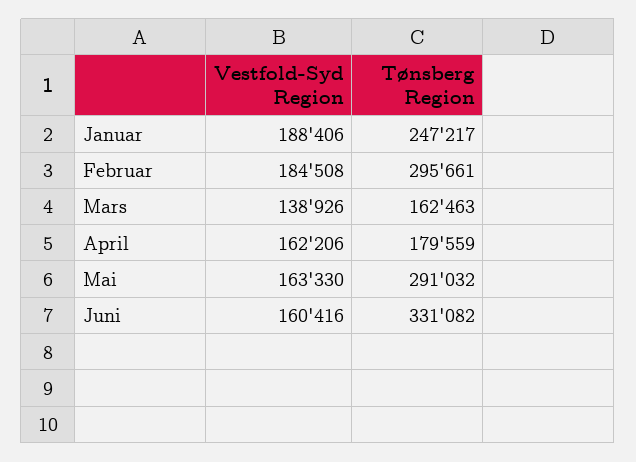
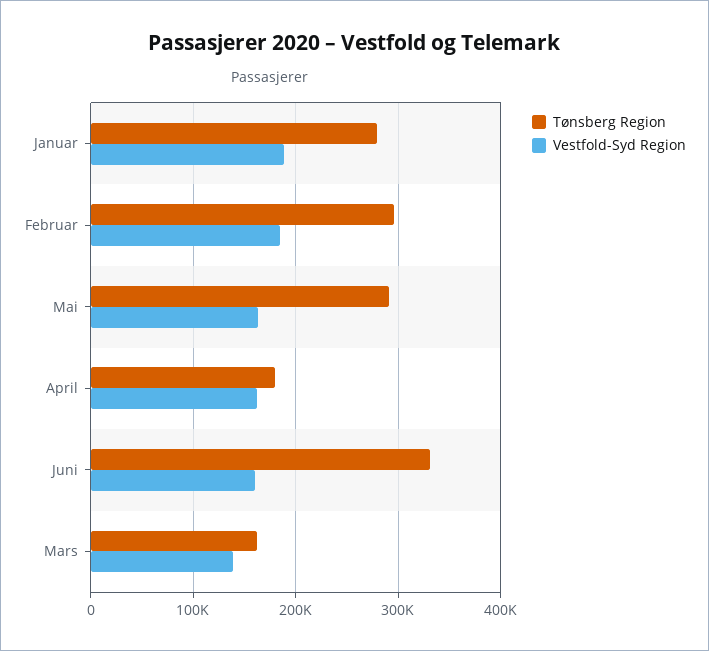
  {
    "Vestfold-Syd Region": {
      "Januar": 188406,
      "Februar": 184508,
      "Mars": 138926,
      "April": 162206,
      "Mai": 163330,
      "Juni": 160416
    },
    "Tønsberg Region": {
-     "Januar": 247217,
+     "Januar": 280000,
      "Februar": 295661,
      "Mars": 162463,
      "April": 179559,
      "Mai": 291032,
      "Juni": 331082
    }
  }

